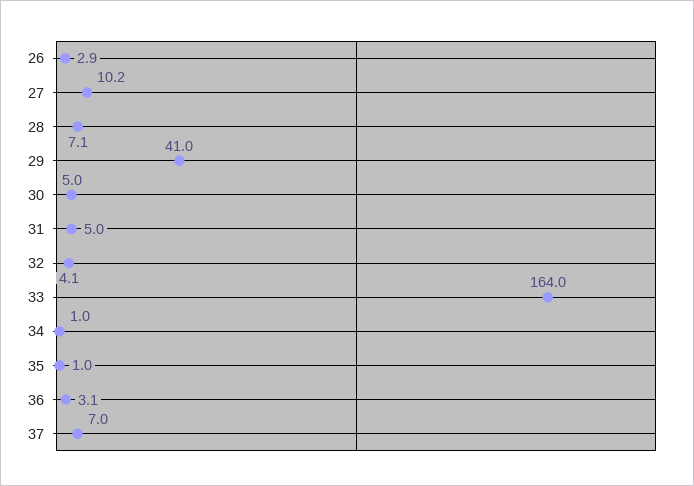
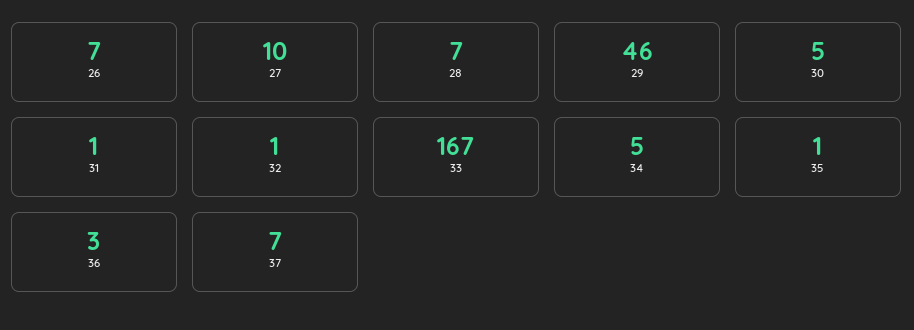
  {
-   "26": 2.9,
+   "26": 7,
    "27": 10.2,
    "28": 7.1,
-   "29": 41,
+   "29": 46,
    "30": 5,
-   "31": 5,
+   "31": 1,
-   "32": 4.1,
+   "32": 1,
-   "33": 164,
+   "33": 167,
-   "34": 1,
+   "34": 5,
    "35": 1,
    "36": 3.1,
    "37": 7
  }

